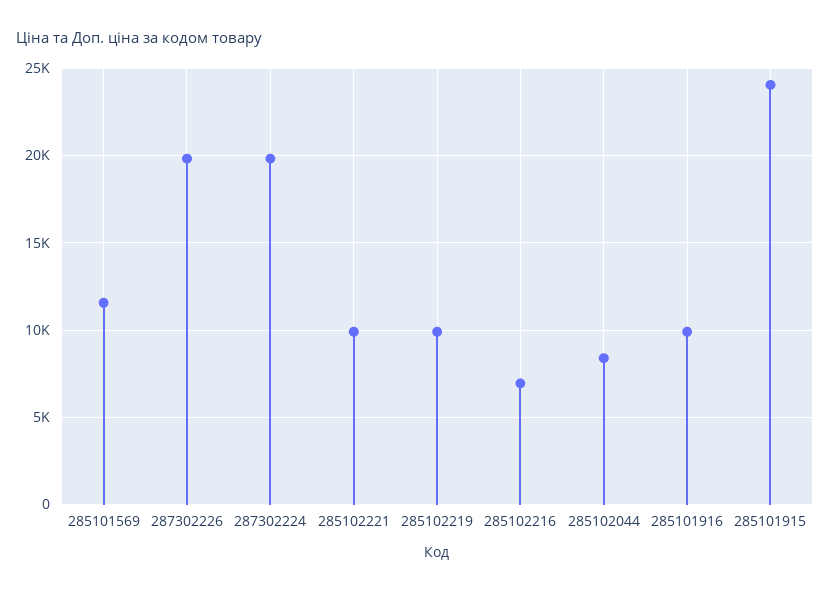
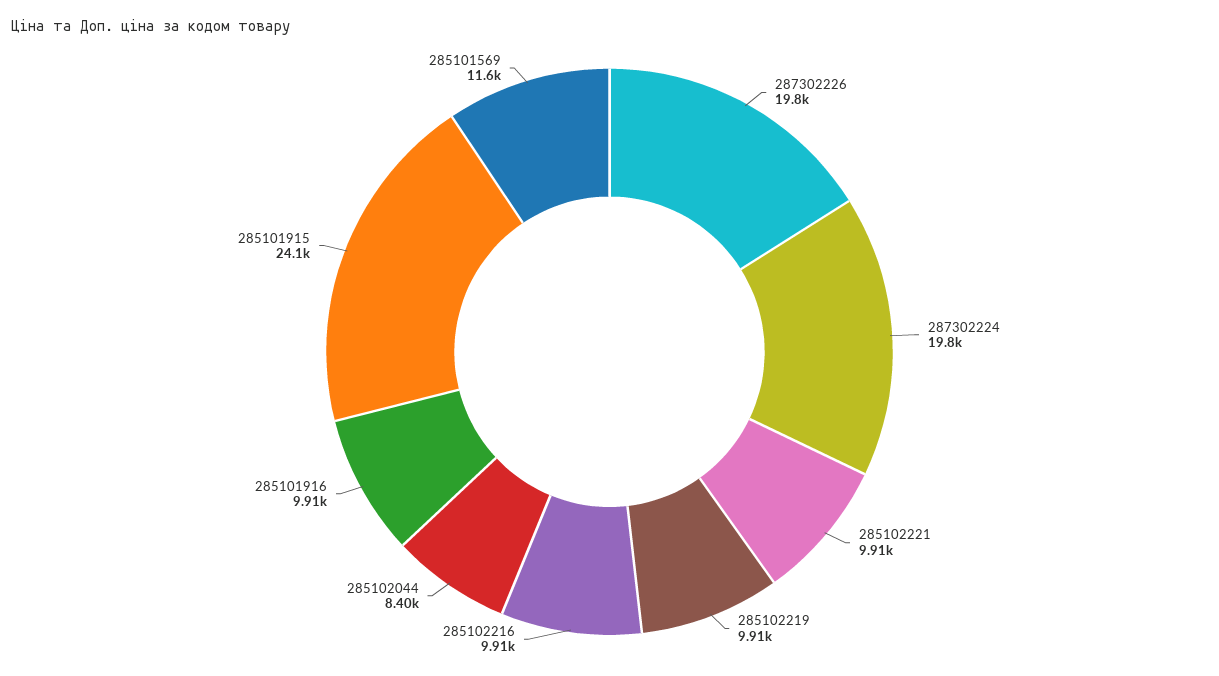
  {
    "285101569": 11600,
    "287302226": 19800,
    "287302224": 19800,
    "285102221": 9910,
    "285102219": 9910,
-   "285102216": 7000,
+   "285102216": 9910,
    "285102044": 8400,
    "285101916": 9910,
    "285101915": 24100
  }

